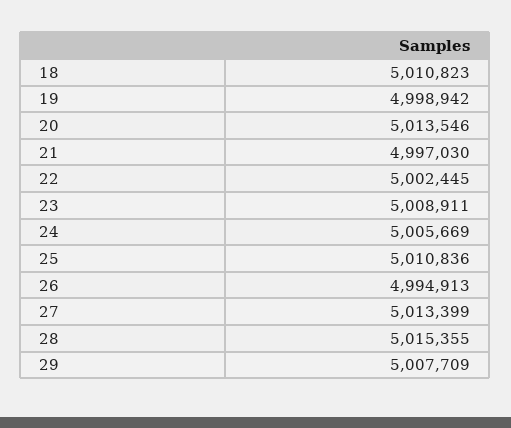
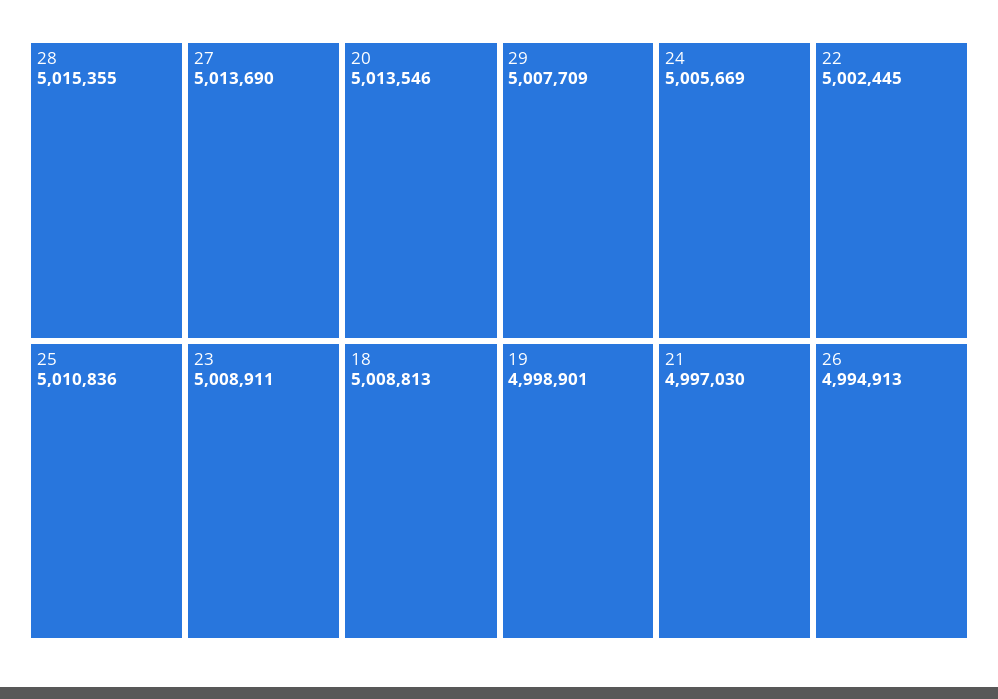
  {
-   "18": 5010823,
+   "18": 5008813,
-   "19": 4998942,
+   "19": 4998901,
    "20": 5013546,
    "21": 4997030,
    "22": 5002445,
    "23": 5008911,
    "24": 5005669,
    "25": 5010836,
    "26": 4994913,
-   "27": 5013399,
+   "27": 5013690,
    "28": 5015355,
    "29": 5007709
  }

